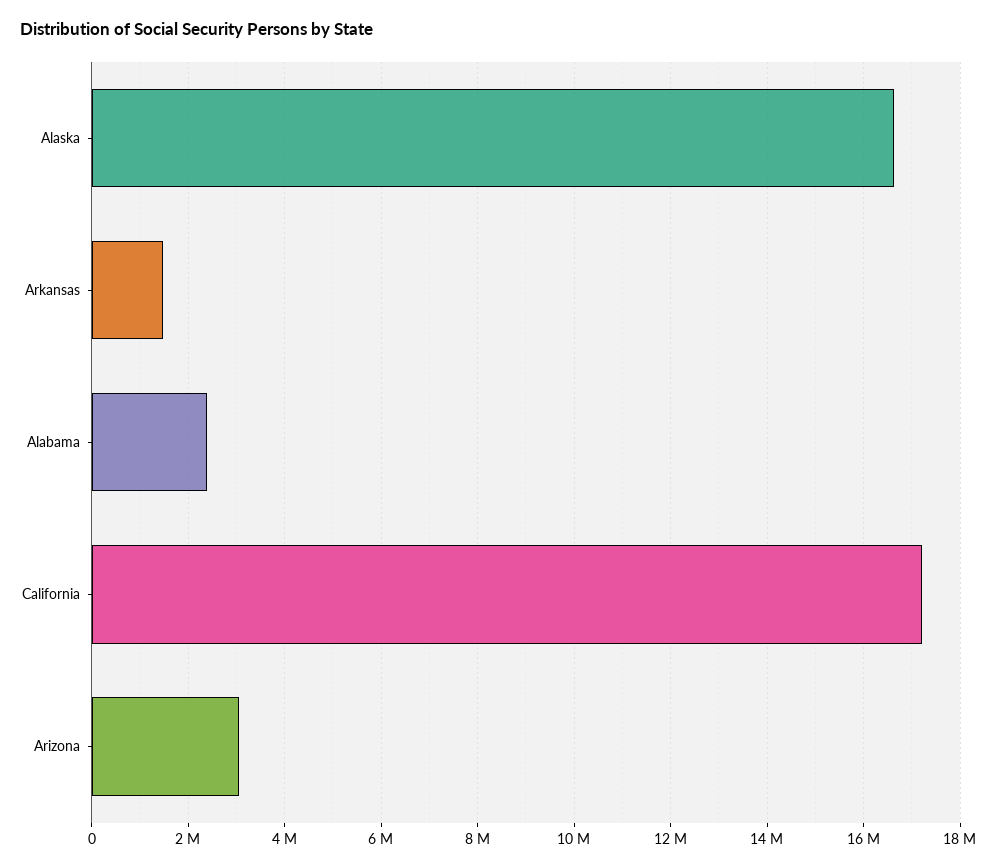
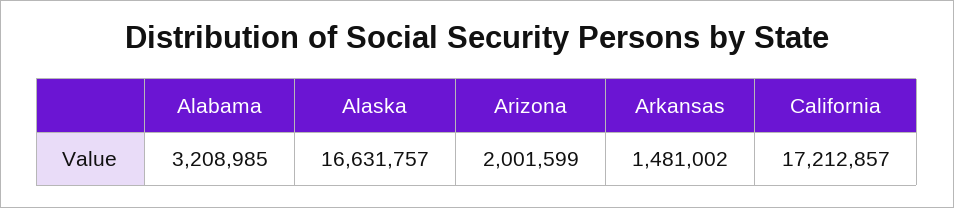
  {
    "Alaska": 16631757,
    "Arkansas": 1481002,
-   "Alabama": 2400000,
+   "Alabama": 3208985,
    "California": 17212857,
-   "Arizona": 3000000
+   "Arizona": 2001599
  }

